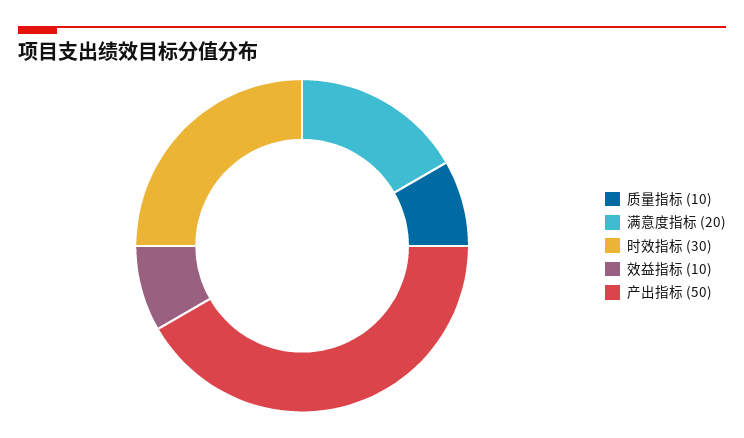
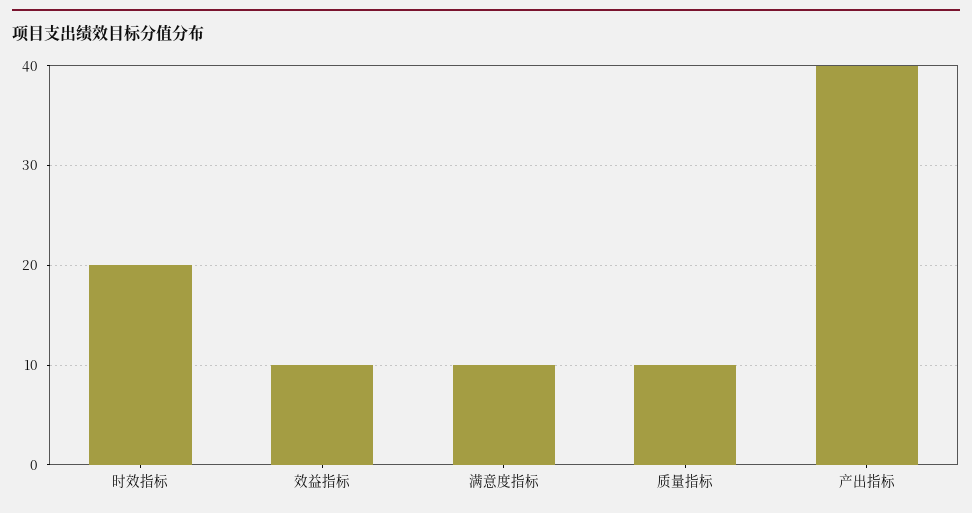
  {
    "质量指标": 10,
-   "满意度指标": 20,
+   "满意度指标": 10,
-   "时效指标": 30,
+   "时效指标": 20,
    "效益指标": 10,
-   "产出指标": 50
+   "产出指标": 40
  }

